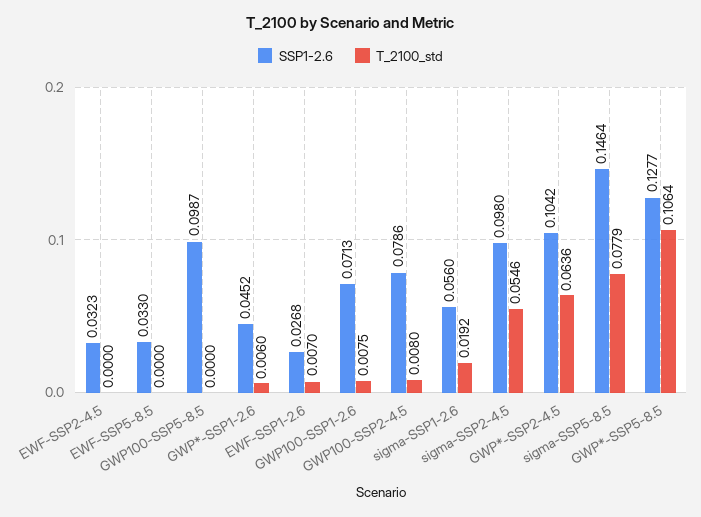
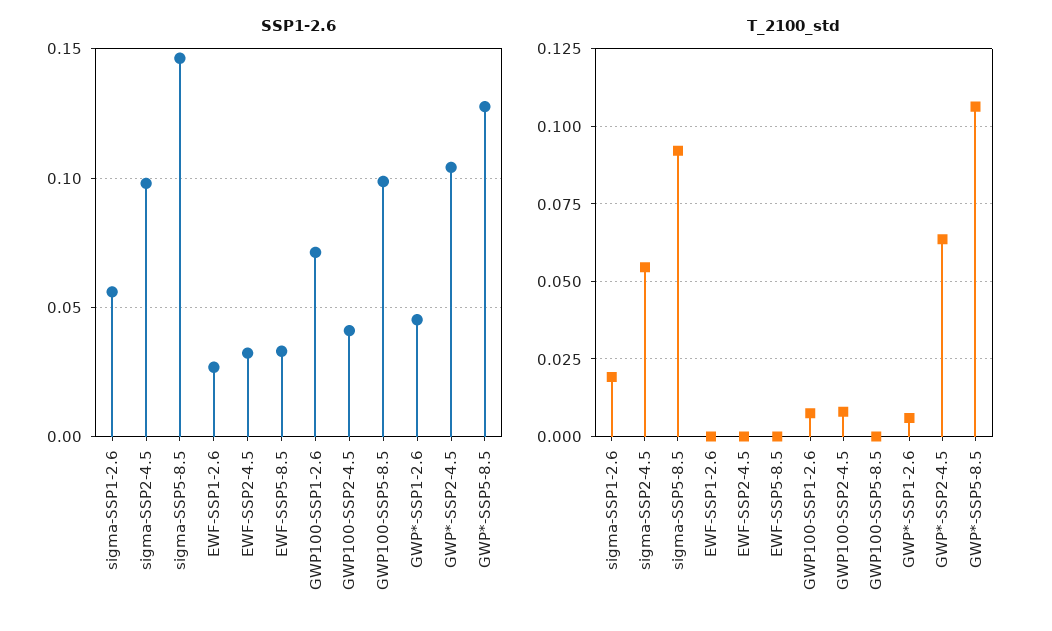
  {
    "SSP1-2.6": {
      "EWF-SSP2-4.5": 0.0323,
      "EWF-SSP5-8.5": 0.033,
      "GWP100-SSP5-8.5": 0.0987,
      "GWP*-SSP1-2.6": 0.0452,
      "EWF-SSP1-2.6": 0.0268,
      "GWP100-SSP1-2.6": 0.0713,
-     "GWP100-SSP2-4.5": 0.0786,
+     "GWP100-SSP2-4.5": 0.04,
      "sigma-SSP1-2.6": 0.056,
      "sigma-SSP2-4.5": 0.098,
      "GWP*-SSP2-4.5": 0.1042,
      "sigma-SSP5-8.5": 0.1464,
      "GWP*-SSP5-8.5": 0.1277
    },
    "T_2100_std": {
      "EWF-SSP2-4.5": 0,
      "EWF-SSP5-8.5": 0,
      "GWP100-SSP5-8.5": 0,
      "GWP*-SSP1-2.6": 0.006,
-     "EWF-SSP1-2.6": 0.007,
+     "EWF-SSP1-2.6": 0,
      "GWP100-SSP1-2.6": 0.0075,
      "GWP100-SSP2-4.5": 0.008,
      "sigma-SSP1-2.6": 0.0192,
      "sigma-SSP2-4.5": 0.0546,
      "GWP*-SSP2-4.5": 0.0636,
-     "sigma-SSP5-8.5": 0.0779,
+     "sigma-SSP5-8.5": 0.0925,
      "GWP*-SSP5-8.5": 0.1064
    }
  }

